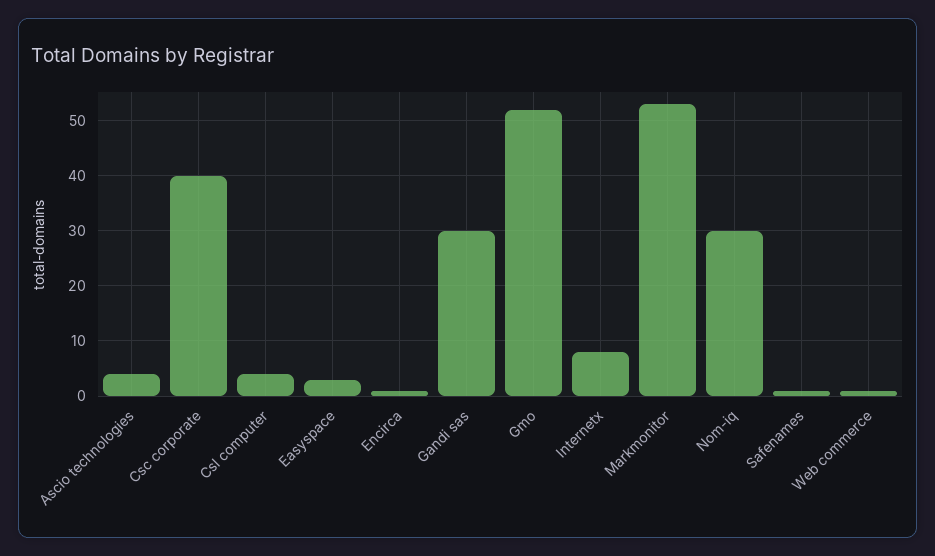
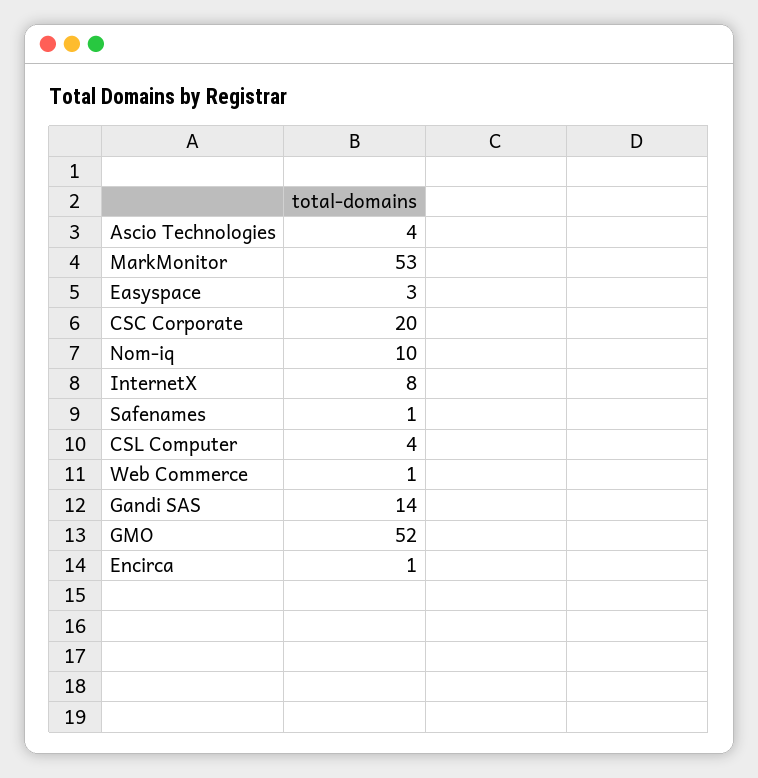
  {
    "Ascio technologies": 4,
-   "Csc corporate": 40,
+   "Csc corporate": 20,
    "Csl computer": 4,
    "Easyspace": 3,
    "Encirca": 1,
-   "Gandi sas": 30,
+   "Gandi sas": 14,
    "Gmo": 52,
    "Internetx": 8,
    "Markmonitor": 53,
-   "Nom-iq": 30,
+   "Nom-iq": 10,
    "Safenames": 1,
    "Web commerce": 1
  }

